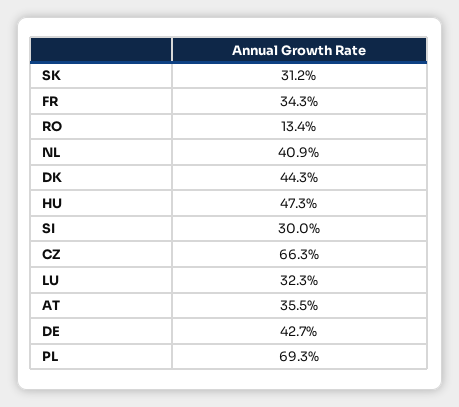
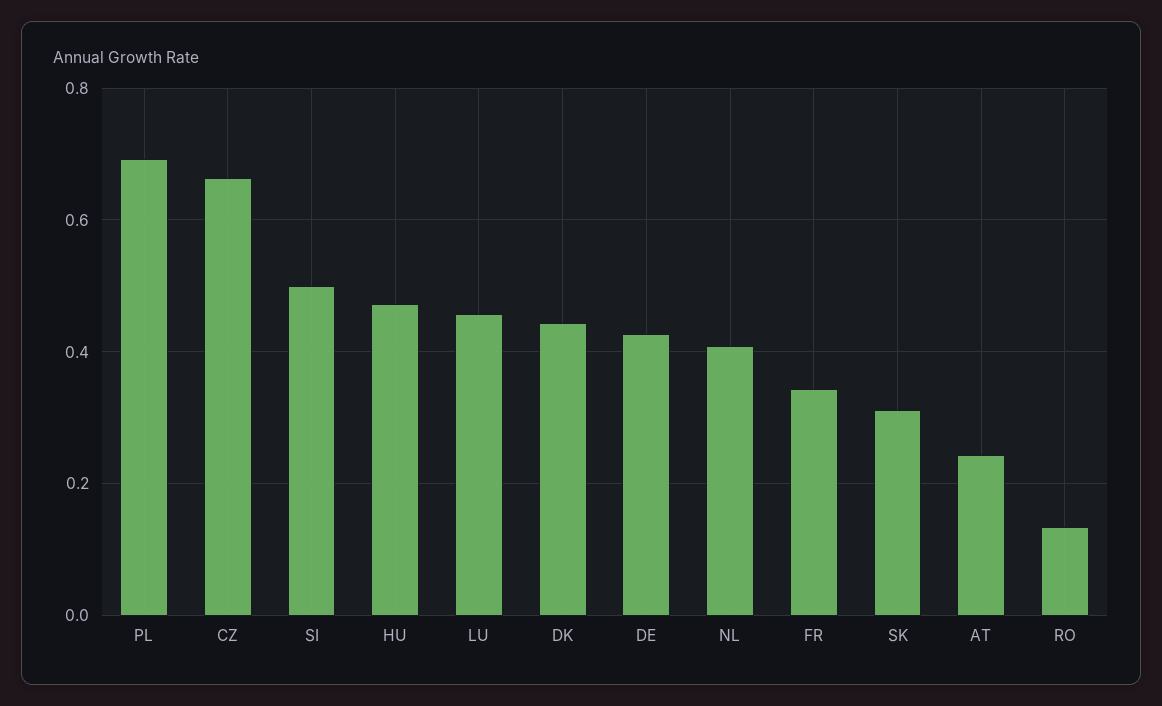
  {
    "SK": 0.312,
    "FR": 0.343,
    "RO": 0.134,
    "NL": 0.409,
    "DK": 0.443,
    "HU": 0.473,
-   "SI": 0.3,
+   "SI": 0.5,
    "CZ": 0.663,
-   "LU": 0.323,
+   "LU": 0.46,
-   "AT": 0.355,
+   "AT": 0.24,
    "DE": 0.427,
    "PL": 0.693
  }

